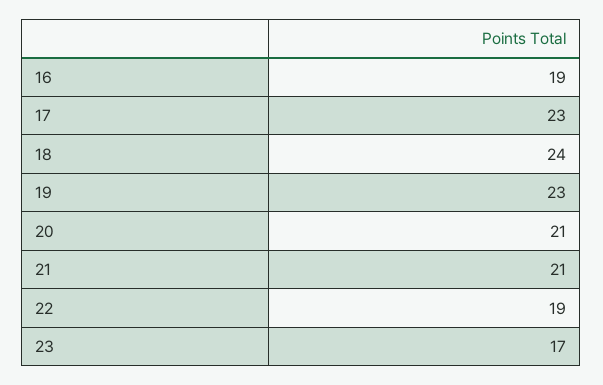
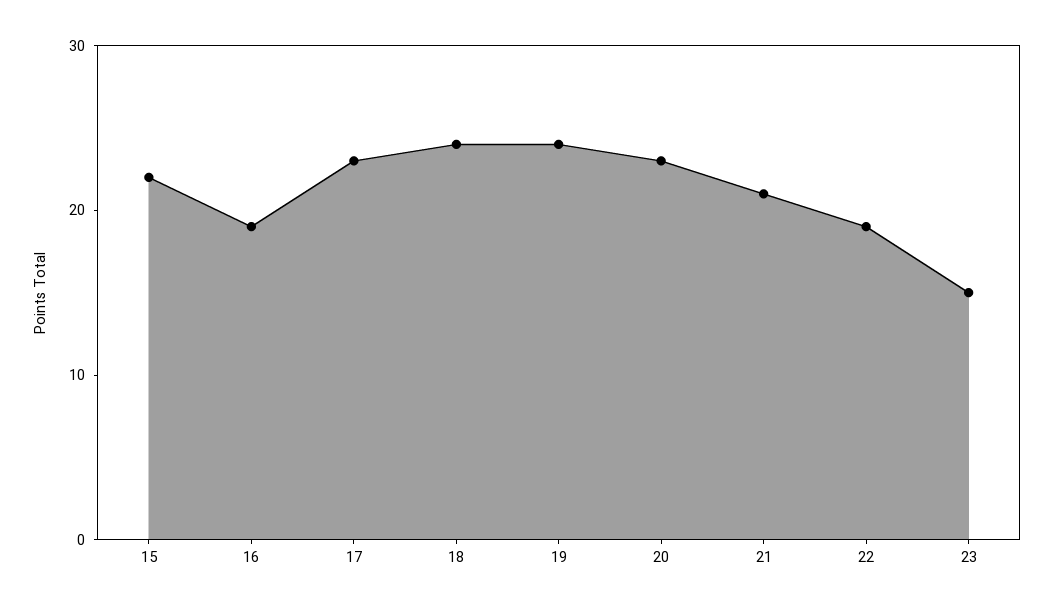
  {
    "16": 19,
    "17": 23,
    "18": 24,
-   "19": 23,
+   "19": 24,
-   "20": 21,
+   "20": 23,
    "21": 21,
    "22": 19,
-   "23": 17
+   "23": 15,
+   "15": 22
  }

